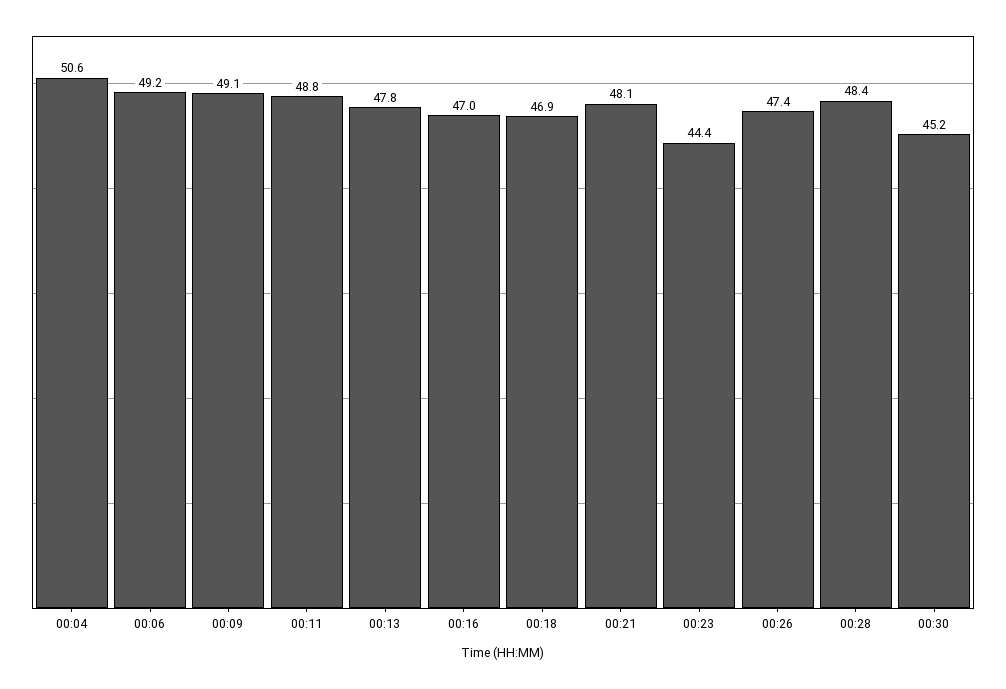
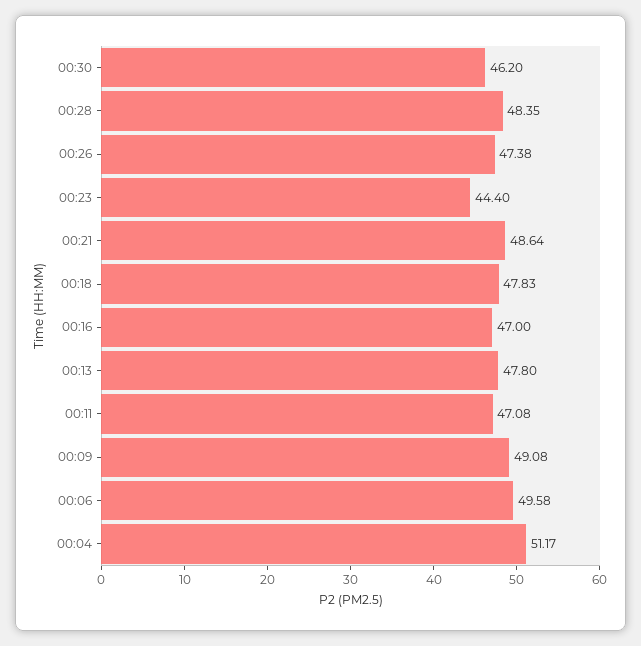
  {
-   "00:04": 50.6,
+   "00:04": 51.17,
-   "00:06": 49.2,
+   "00:06": 49.58,
    "00:09": 49.08,
-   "00:11": 48.8,
+   "00:11": 47.08,
    "00:13": 47.8,
    "00:16": 47,
-   "00:18": 46.9,
+   "00:18": 47.83,
-   "00:21": 48.1,
+   "00:21": 48.64,
    "00:23": 44.4,
    "00:26": 47.38,
    "00:28": 48.35,
-   "00:30": 45.2
+   "00:30": 46.2
  }

